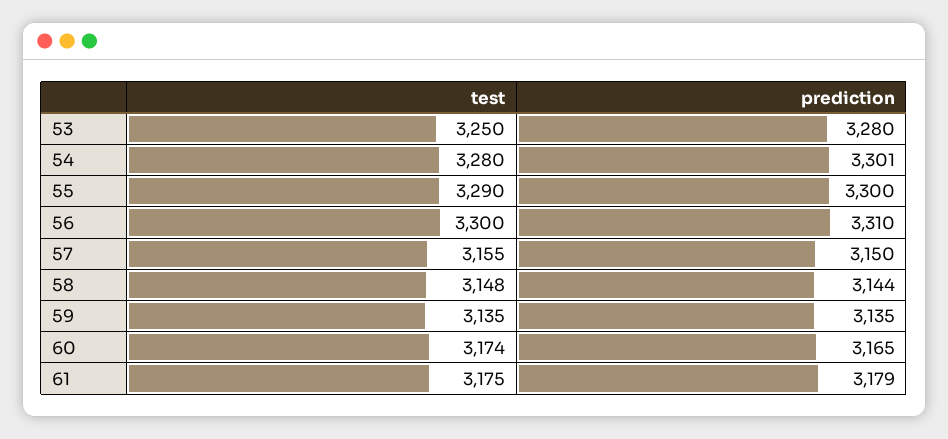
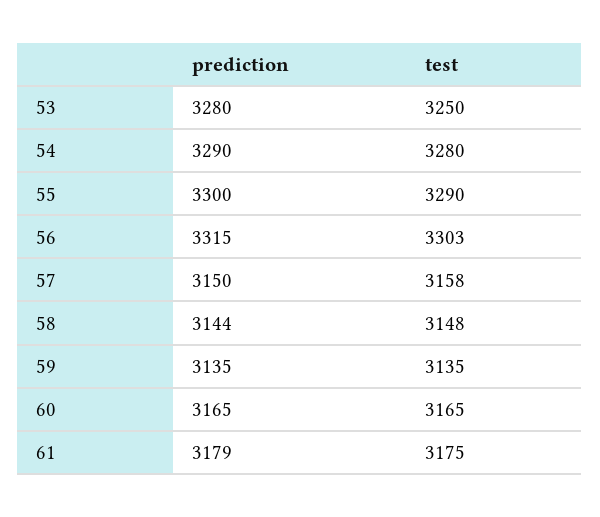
  {
    "test": {
      "53": 3250,
      "54": 3280,
      "55": 3290,
-     "56": 3300,
+     "56": 3303,
-     "57": 3155,
+     "57": 3158,
      "58": 3148,
      "59": 3135,
-     "60": 3174,
+     "60": 3165,
      "61": 3175
    },
    "prediction": {
      "53": 3280,
-     "54": 3301,
+     "54": 3290,
      "55": 3300,
-     "56": 3310,
+     "56": 3315,
      "57": 3150,
      "58": 3144,
      "59": 3135,
      "60": 3165,
      "61": 3179
    }
  }

